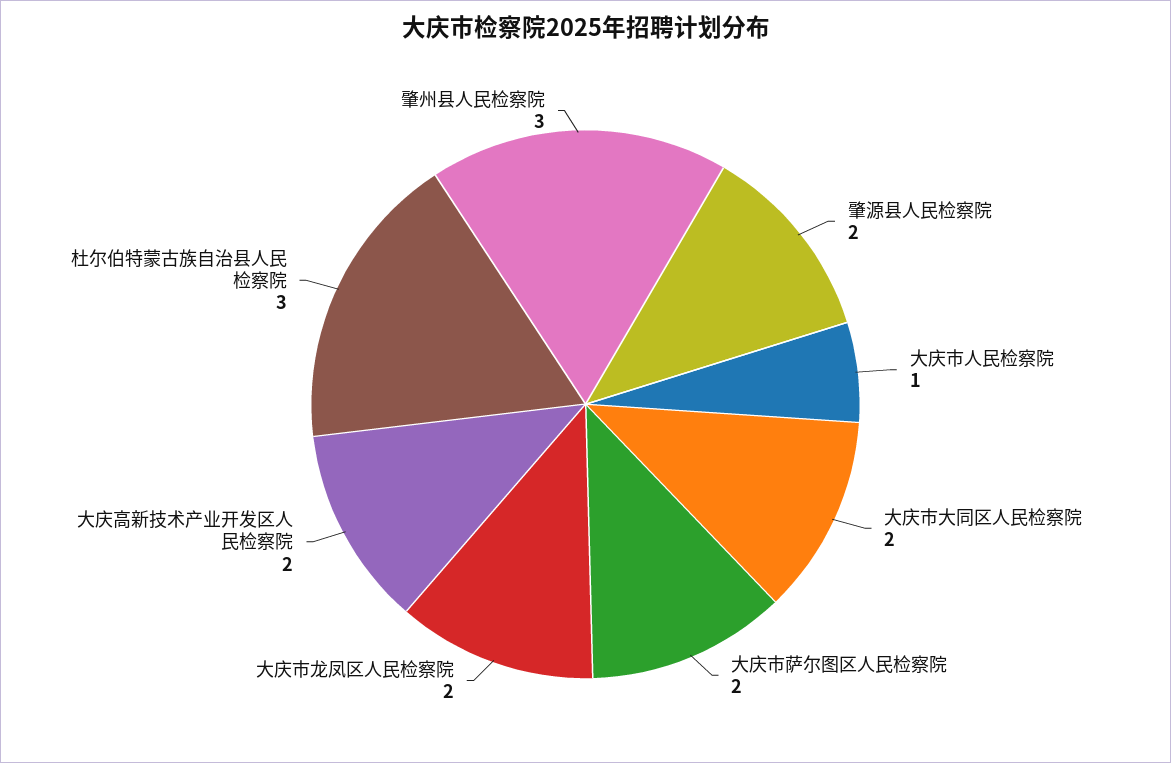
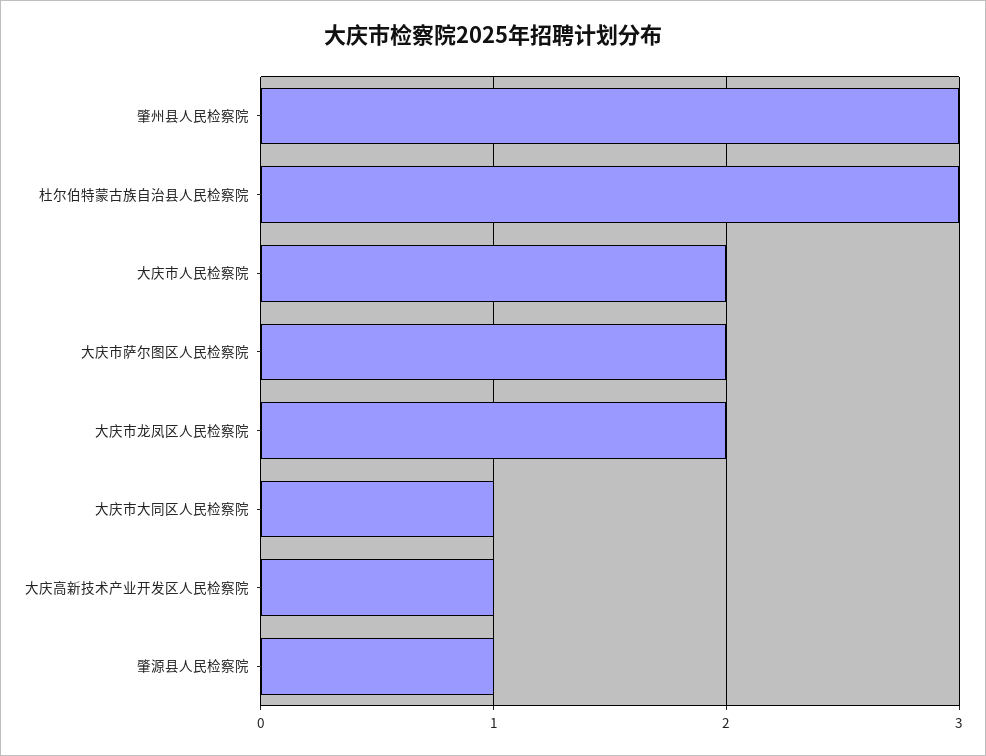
  {
-   "肇源县人民检察院": 2,
+   "肇源县人民检察院": 1,
-   "大庆市人民检察院": 1,
+   "大庆市人民检察院": 2,
-   "大庆市大同区人民检察院": 2,
+   "大庆市大同区人民检察院": 1,
    "大庆市萨尔图区人民检察院": 2,
    "大庆市龙凤区人民检察院": 2,
-   "大庆高新技术产业开发区人民检察院": 2,
+   "大庆高新技术产业开发区人民检察院": 1,
    "杜尔伯特蒙古族自治县人民检察院": 3,
    "肇州县人民检察院": 3
  }

